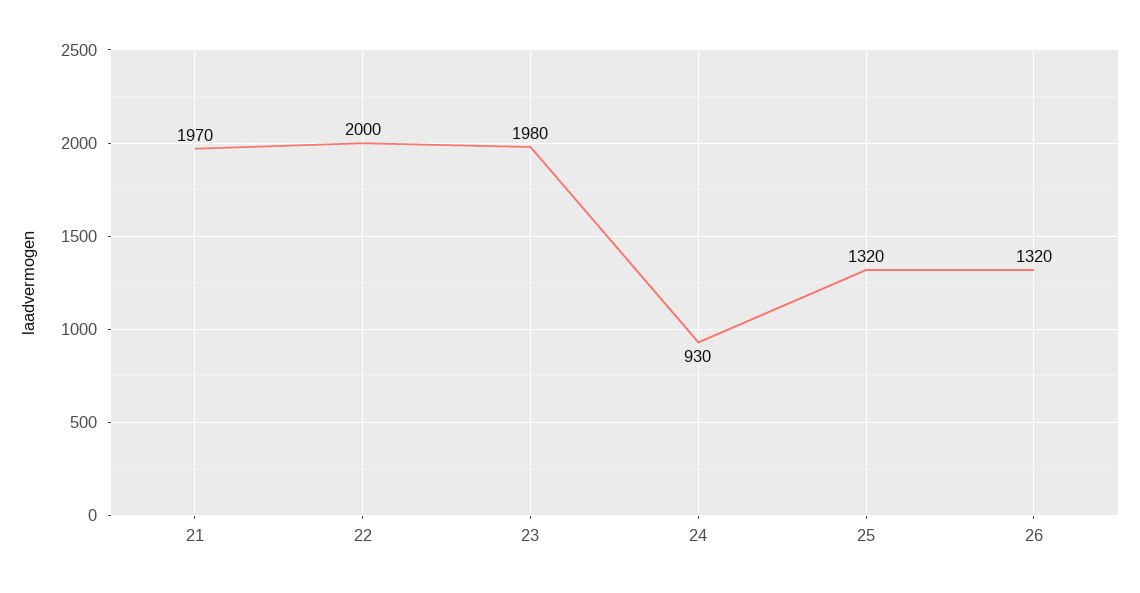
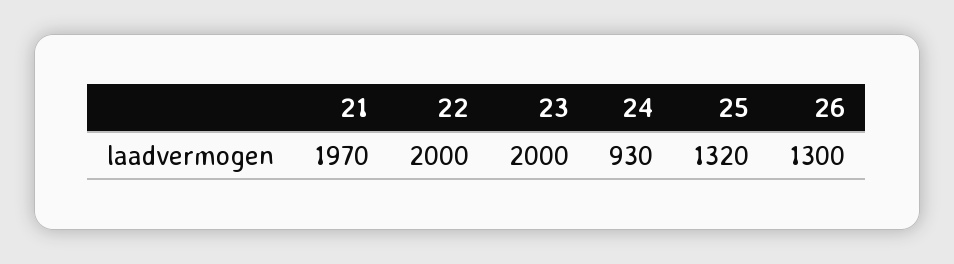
  {
    "21": 1970,
    "22": 2000,
-   "23": 1980,
+   "23": 2000,
    "24": 930,
    "25": 1320,
-   "26": 1320
+   "26": 1300
  }

